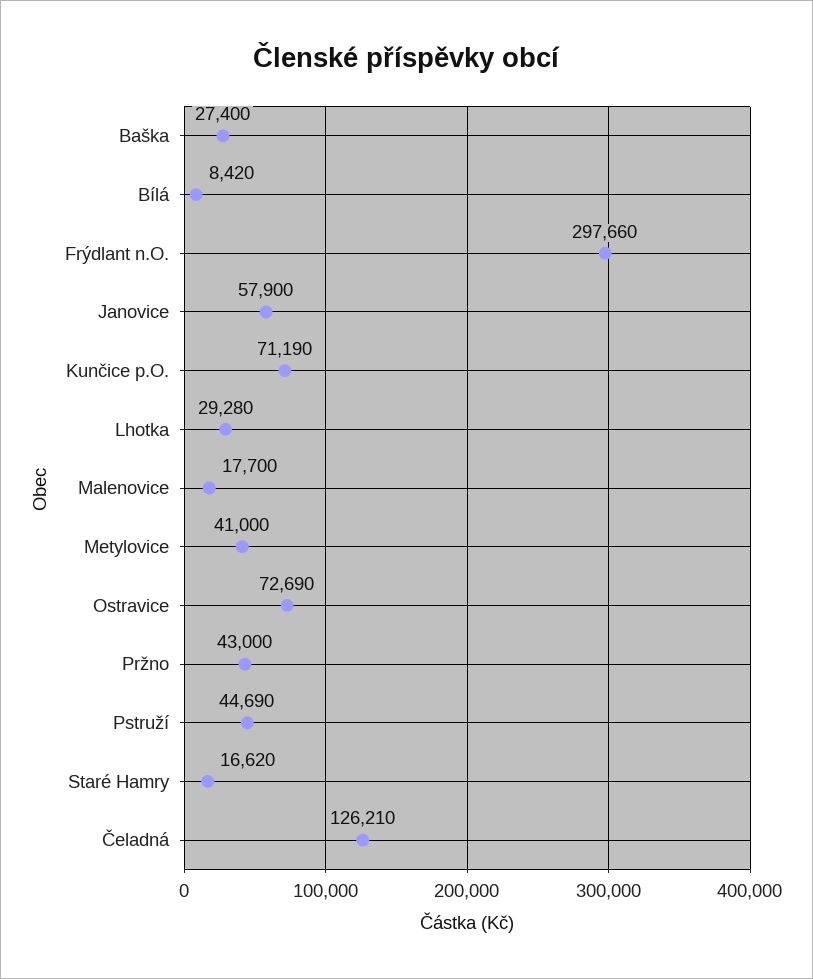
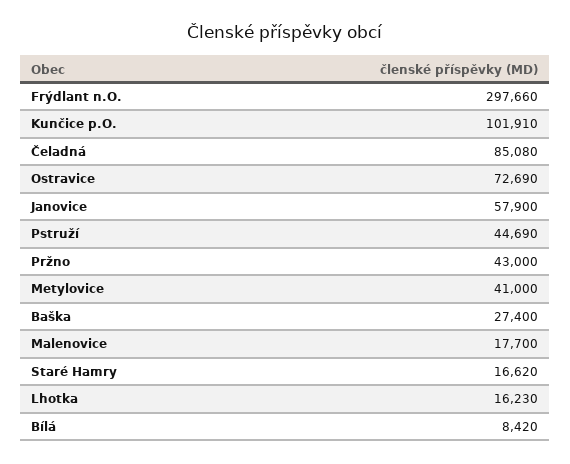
  {
    "Baška": 27400,
    "Bílá": 8420,
    "Frýdlant n.O.": 297660,
    "Janovice": 57900,
-   "Kunčice p.O.": 71190,
+   "Kunčice p.O.": 101910,
-   "Lhotka": 29280,
+   "Lhotka": 16230,
    "Malenovice": 17700,
    "Metylovice": 41000,
    "Ostravice": 72690,
    "Pržno": 43000,
    "Pstruží": 44690,
    "Staré Hamry": 16620,
-   "Čeladná": 126210
+   "Čeladná": 85080
  }

